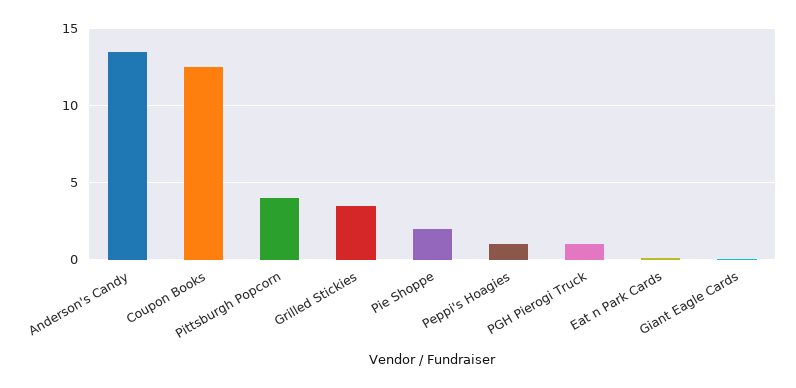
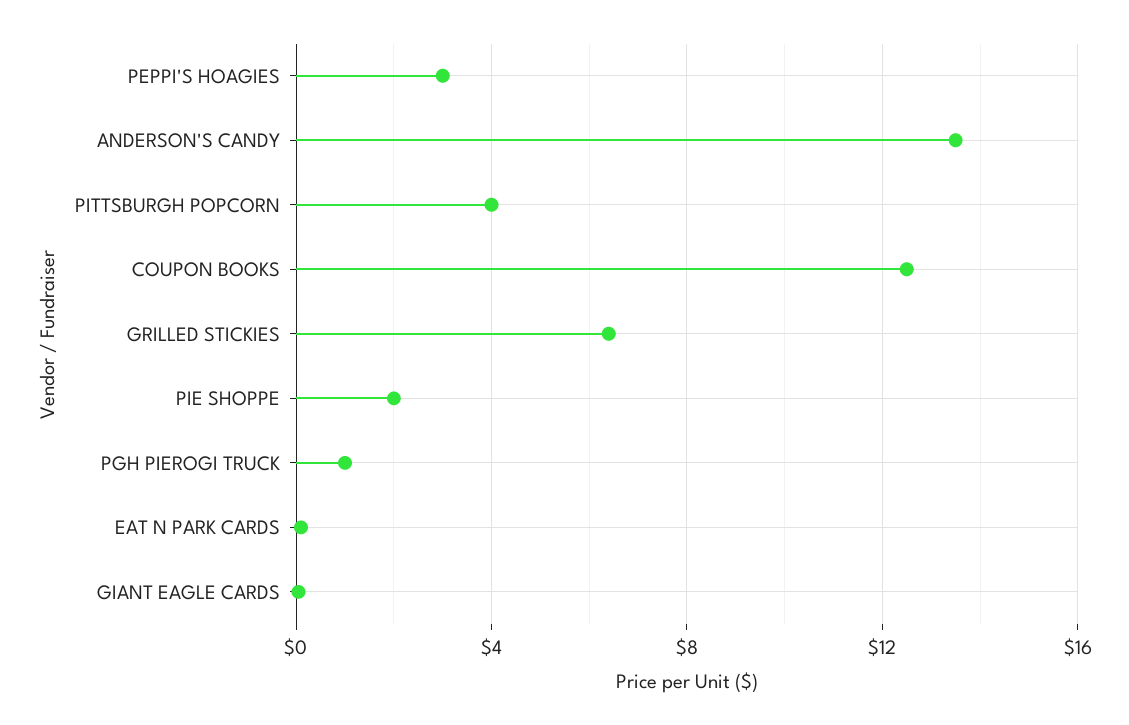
  {
    "Anderson's Candy": 13.5,
    "Coupon Books": 12.5,
    "Pittsburgh Popcorn": 4,
-   "Grilled Stickies": 3.5,
+   "Grilled Stickies": 6.5,
    "Pie Shoppe": 2,
-   "Peppi's Hoagies": 1,
+   "Peppi's Hoagies": 3,
    "PGH Pierogi Truck": 1,
    "Eat n Park Cards": 0,
    "Giant Eagle Cards": 0
  }

